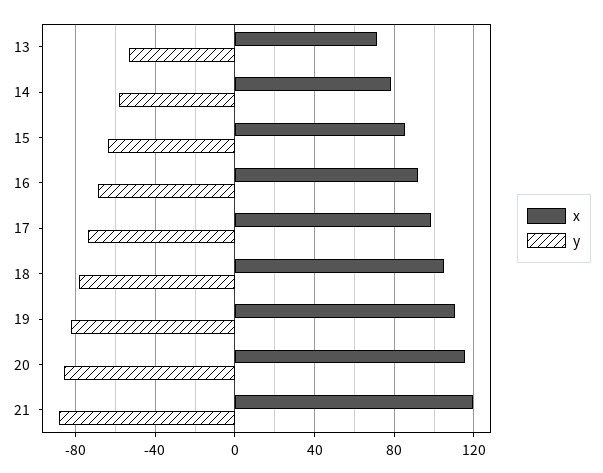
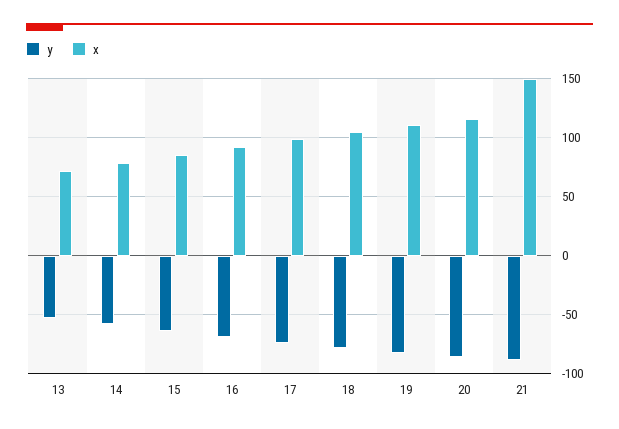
  {
    "x": {
      "13": 70,
      "14": 80,
      "15": 85,
      "16": 90,
      "17": 100,
      "18": 105,
      "19": 110,
      "20": 115,
-     "21": 120
+     "21": 150
    },
    "y": {
      "13": -55,
      "14": -60,
      "15": -65,
      "16": -70,
      "17": -75,
      "18": -80,
      "19": -80,
      "20": -85,
      "21": -90
    }
  }

